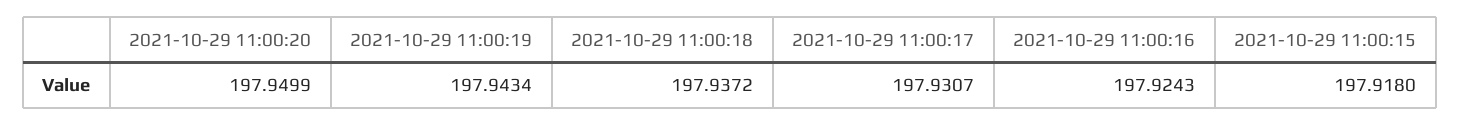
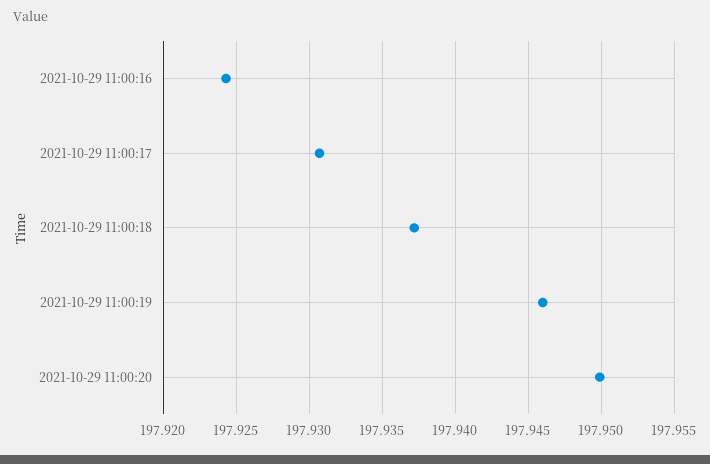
  {
    "2021-10-29 11:00:20": 197.9499,
-   "2021-10-29 11:00:19": 197.9434,
+   "2021-10-29 11:00:19": 197.946,
    "2021-10-29 11:00:18": 197.9372,
    "2021-10-29 11:00:17": 197.9307,
-   "2021-10-29 11:00:16": 197.9243,
+   "2021-10-29 11:00:16": 197.9243
-   "2021-10-29 11:00:15": 197.918
  }

